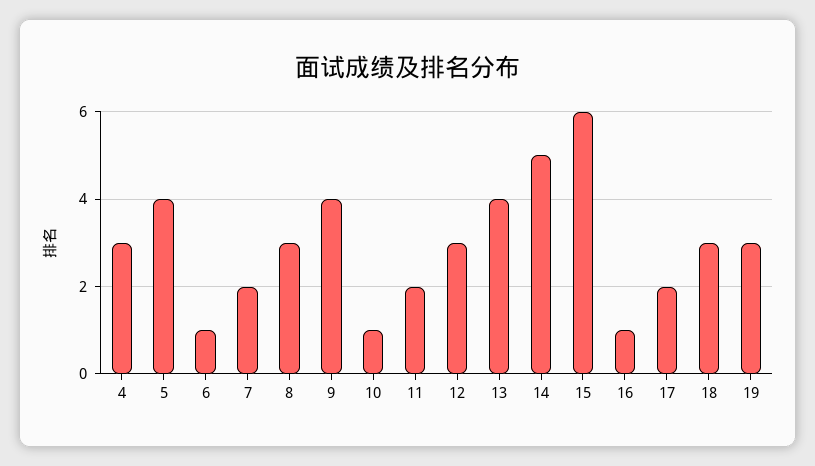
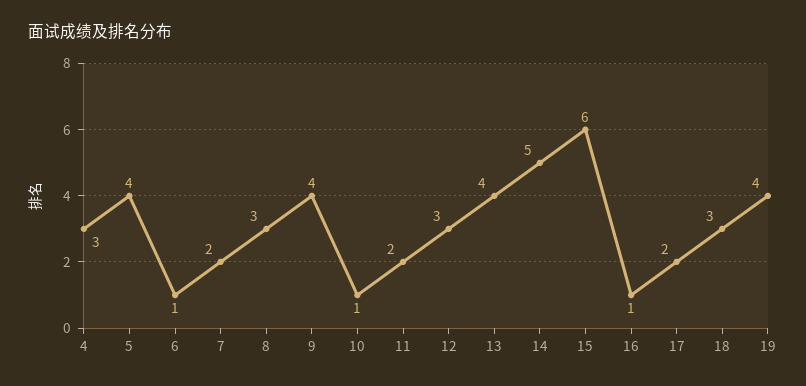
  {
    "4": 3,
    "5": 4,
    "6": 1,
    "7": 2,
    "8": 3,
    "9": 4,
    "10": 1,
    "11": 2,
    "12": 3,
    "13": 4,
    "14": 5,
    "15": 6,
    "16": 1,
    "17": 2,
    "18": 3,
-   "19": 3
+   "19": 4
  }

